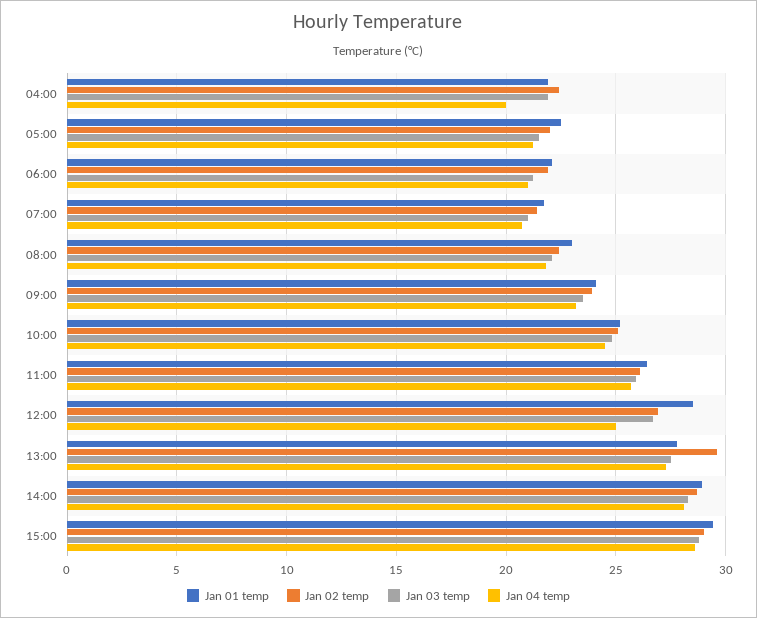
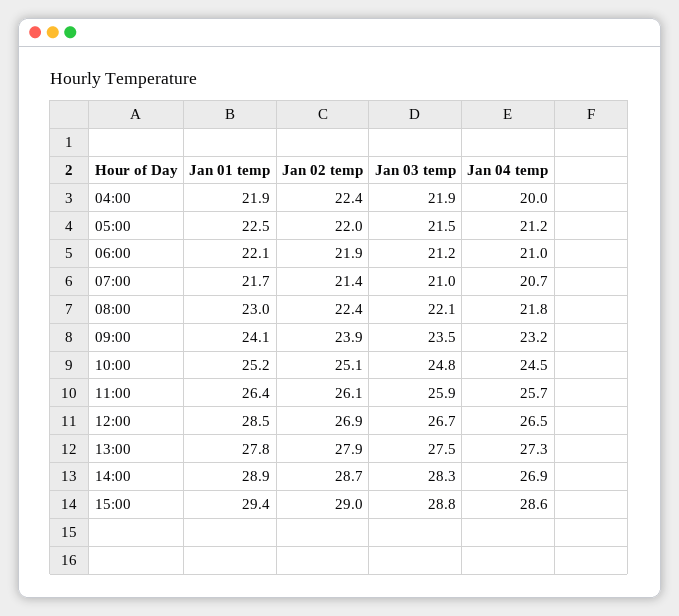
  {
    "Jan 01 temp": {
      "04:00": 21.9,
      "05:00": 22.5,
      "06:00": 22.1,
      "07:00": 21.7,
      "08:00": 23,
      "09:00": 24.1,
      "10:00": 25.2,
      "11:00": 26.4,
      "12:00": 28.5,
      "13:00": 27.8,
      "14:00": 28.9,
      "15:00": 29.4
    },
    "Jan 02 temp": {
      "04:00": 22.4,
      "05:00": 22,
      "06:00": 21.9,
      "07:00": 21.4,
      "08:00": 22.4,
      "09:00": 23.9,
      "10:00": 25.1,
      "11:00": 26.1,
      "12:00": 26.9,
-     "13:00": 29.5,
+     "13:00": 27.9,
      "14:00": 28.7,
      "15:00": 29
    },
    "Jan 03 temp": {
      "04:00": 21.9,
      "05:00": 21.5,
      "06:00": 21.2,
      "07:00": 21,
      "08:00": 22.1,
      "09:00": 23.5,
      "10:00": 24.8,
      "11:00": 25.9,
      "12:00": 26.7,
      "13:00": 27.5,
      "14:00": 28.3,
      "15:00": 28.8
    },
    "Jan 04 temp": {
      "04:00": 20,
      "05:00": 21.2,
      "06:00": 21,
      "07:00": 20.7,
      "08:00": 21.8,
      "09:00": 23.2,
      "10:00": 24.5,
      "11:00": 25.7,
-     "12:00": 25,
+     "12:00": 26.5,
      "13:00": 27.3,
-     "14:00": 28,
+     "14:00": 26.9,
      "15:00": 28.6
    }
  }

